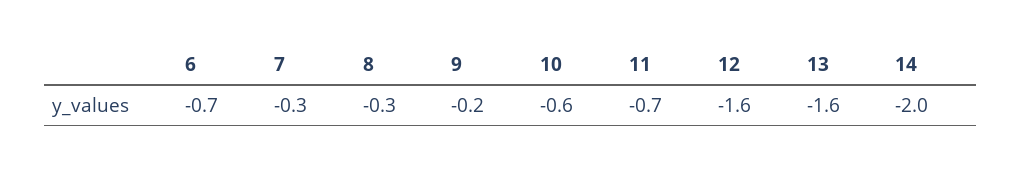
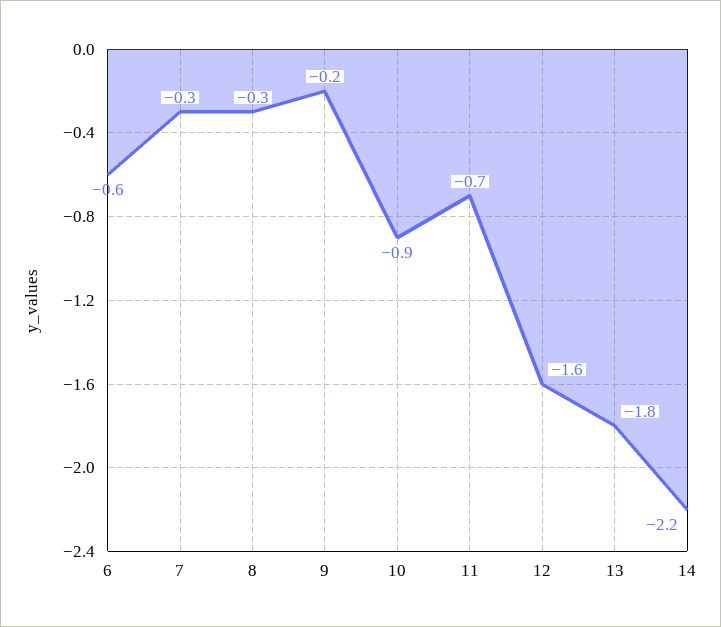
  {
-   "6": -0.7,
+   "6": -0.6,
    "7": -0.3,
    "8": -0.3,
    "9": -0.2,
-   "10": -0.6,
+   "10": -0.9,
    "11": -0.7,
    "12": -1.6,
-   "13": -1.6,
+   "13": -1.8,
-   "14": -2
+   "14": -2.2
  }

